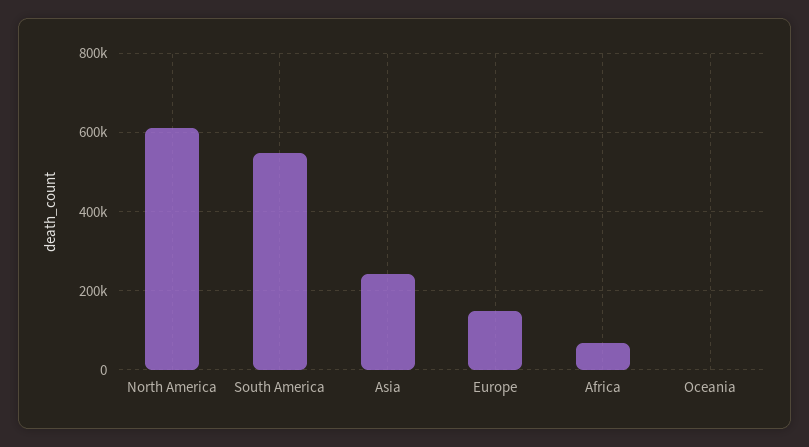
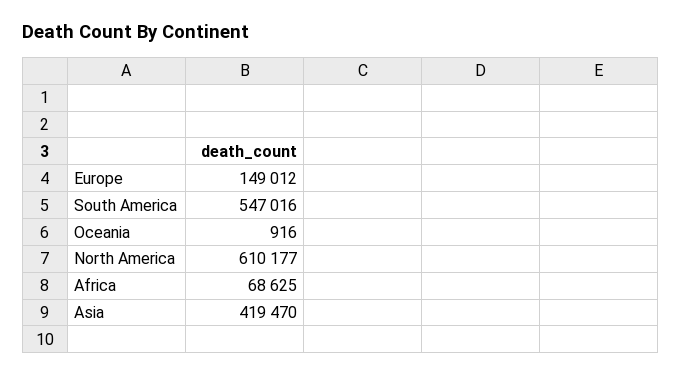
  {
    "North America": 610177,
    "South America": 547016,
-   "Asia": 240000,
+   "Asia": 419470,
    "Europe": 149012,
    "Africa": 68625,
    "Oceania": 916
  }

